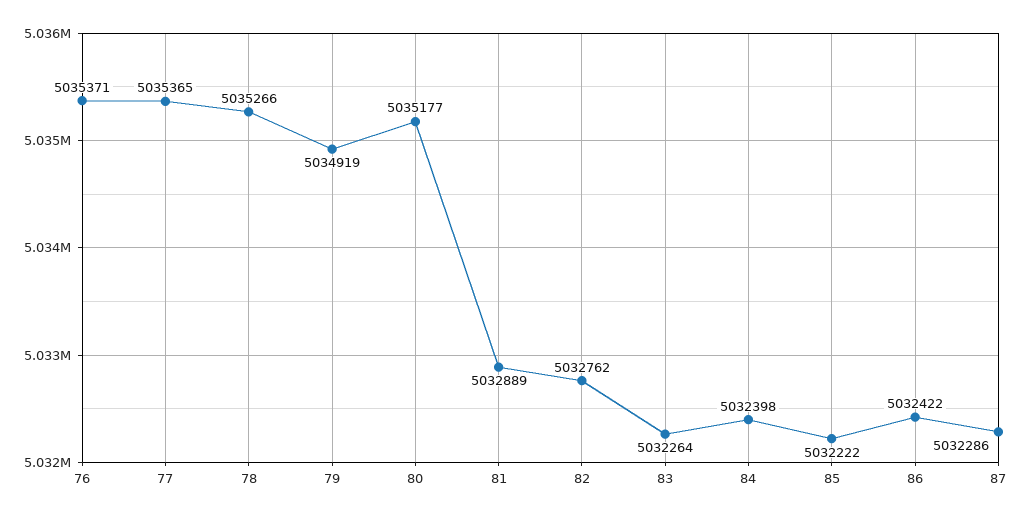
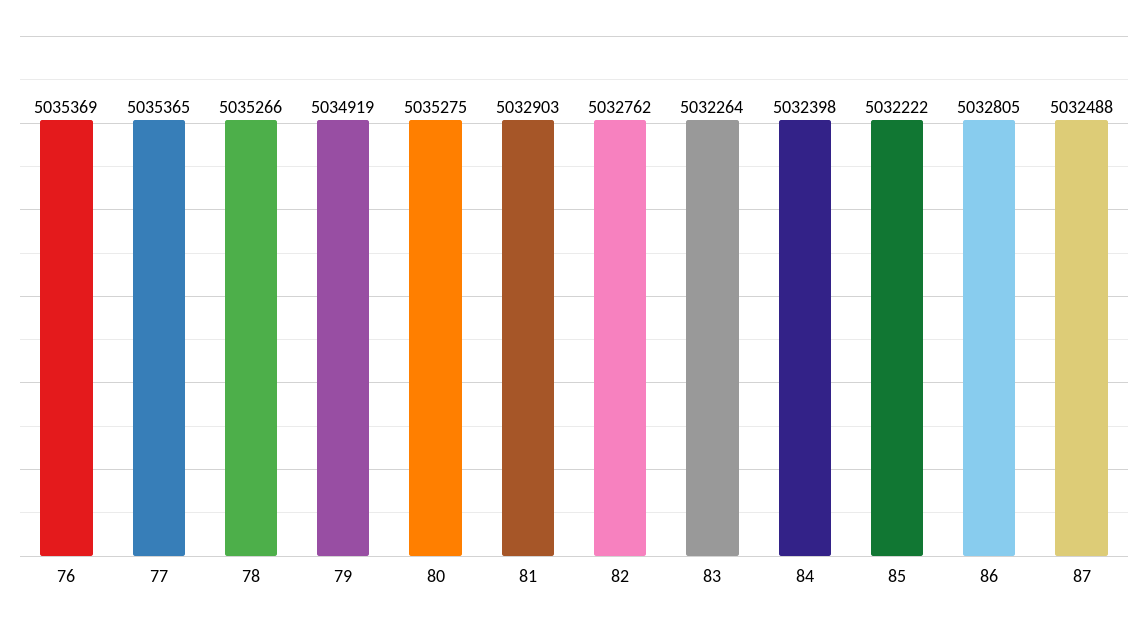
  {
-   "76": 5035371,
+   "76": 5035369,
    "77": 5035365,
    "78": 5035266,
    "79": 5034919,
-   "80": 5035177,
+   "80": 5035275,
-   "81": 5032889,
+   "81": 5032903,
    "82": 5032762,
    "83": 5032264,
    "84": 5032398,
    "85": 5032222,
-   "86": 5032422,
+   "86": 5032805,
-   "87": 5032286
+   "87": 5032488
  }

